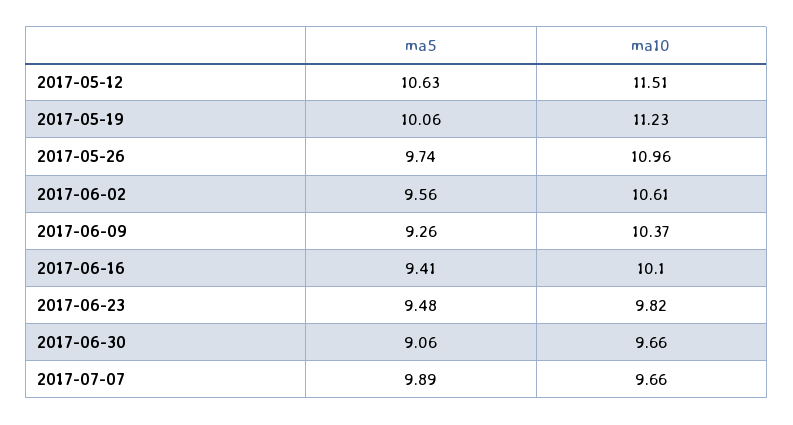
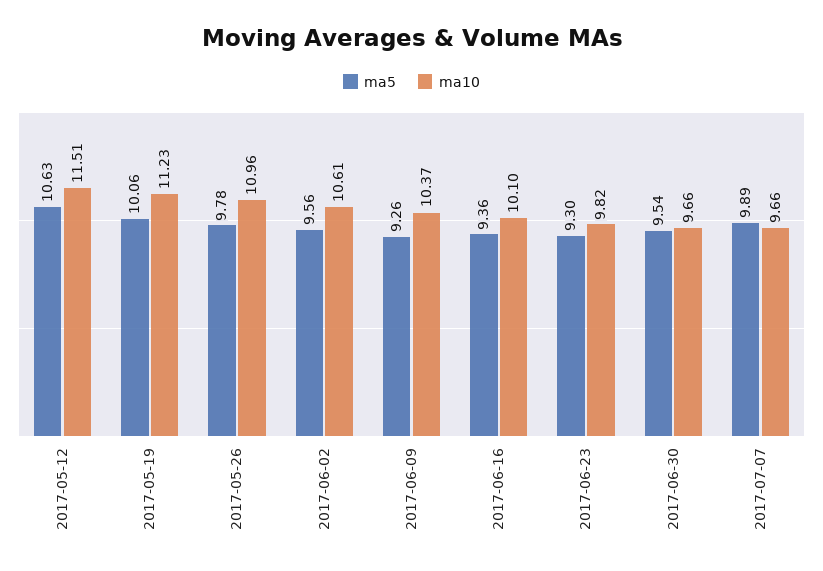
  {
    "ma5": {
      "2017-05-12": 10.63,
      "2017-05-19": 10.06,
-     "2017-05-26": 9.74,
+     "2017-05-26": 9.78,
      "2017-06-02": 9.56,
      "2017-06-09": 9.26,
-     "2017-06-16": 9.41,
+     "2017-06-16": 9.36,
-     "2017-06-23": 9.48,
+     "2017-06-23": 9.3,
-     "2017-06-30": 9.06,
+     "2017-06-30": 9.54,
      "2017-07-07": 9.89
    },
    "ma10": {
      "2017-05-12": 11.51,
      "2017-05-19": 11.23,
      "2017-05-26": 10.96,
      "2017-06-02": 10.61,
      "2017-06-09": 10.37,
      "2017-06-16": 10.1,
      "2017-06-23": 9.82,
      "2017-06-30": 9.66,
      "2017-07-07": 9.66
    }
  }

